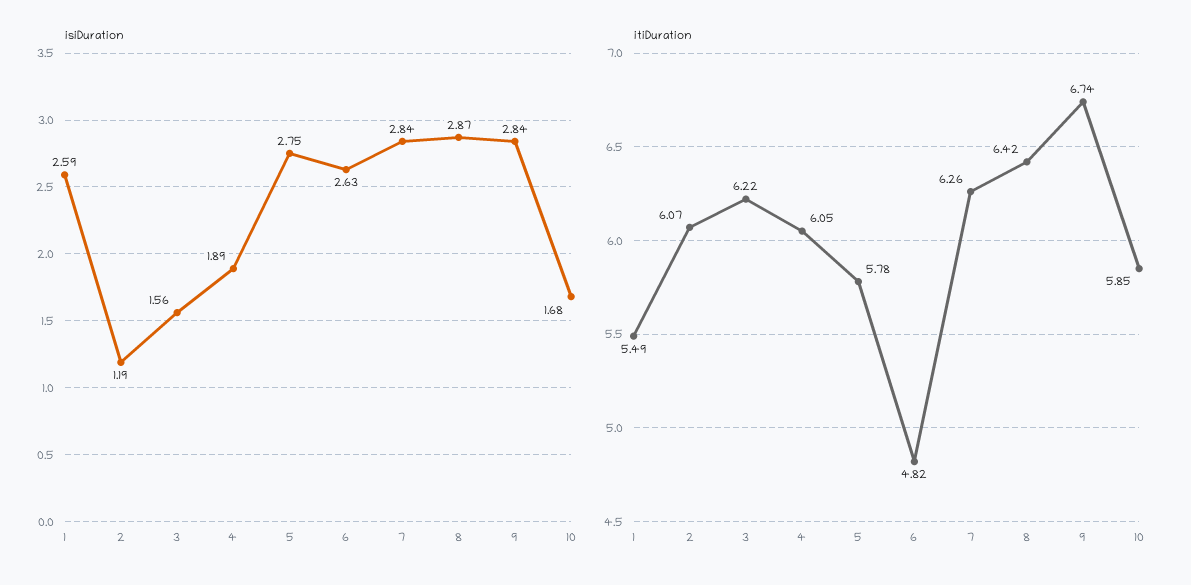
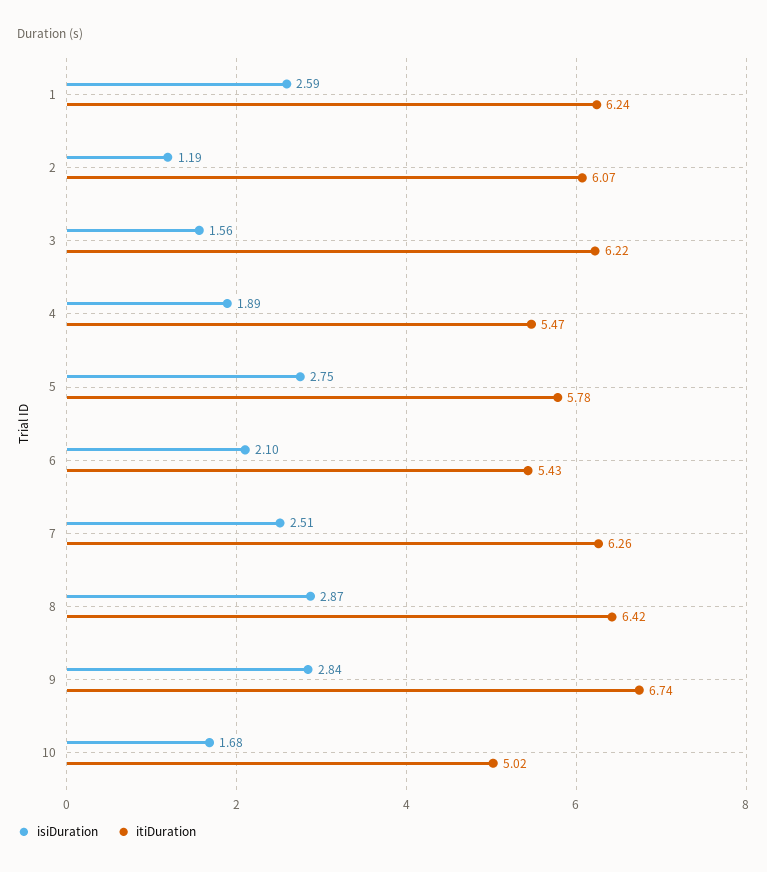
  {
    "isiDuration": {
      "1": 2.59,
      "2": 1.19,
      "3": 1.56,
      "4": 1.89,
      "5": 2.75,
-     "6": 2.63,
+     "6": 2.1,
-     "7": 2.84,
+     "7": 2.51,
      "8": 2.87,
      "9": 2.84,
      "10": 1.68
    },
    "itiDuration": {
-     "1": 5.49,
+     "1": 6.24,
      "2": 6.07,
      "3": 6.22,
-     "4": 6.05,
+     "4": 5.47,
      "5": 5.78,
-     "6": 4.82,
+     "6": 5.43,
      "7": 6.26,
      "8": 6.42,
      "9": 6.74,
-     "10": 5.85
+     "10": 5.02
    }
  }

